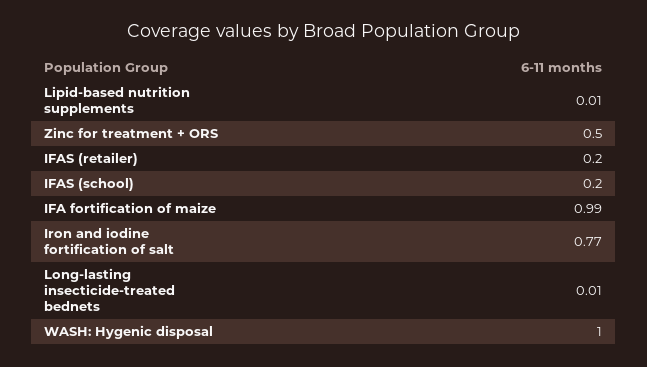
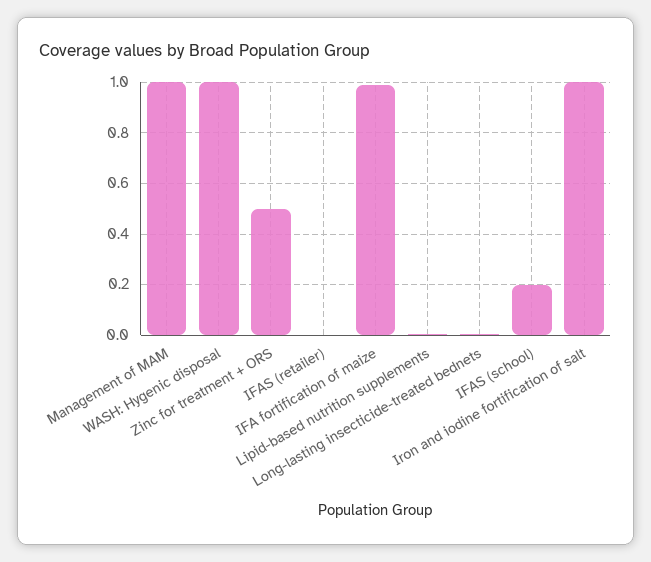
  {
    "Lipid-based nutrition supplements": 0.01,
    "Zinc for treatment + ORS": 0.5,
-   "IFAS (retailer)": 0.2,
+   "IFAS (retailer)": 0,
    "IFAS (school)": 0.2,
    "IFA fortification of maize": 0.99,
-   "Iron and iodine fortification of salt": 0.77,
+   "Iron and iodine fortification of salt": 1,
    "Long-lasting insecticide-treated bednets": 0.01,
-   "WASH: Hygenic disposal": 1
+   "WASH: Hygenic disposal": 1,
+   "Management of MAM": 1
  }

